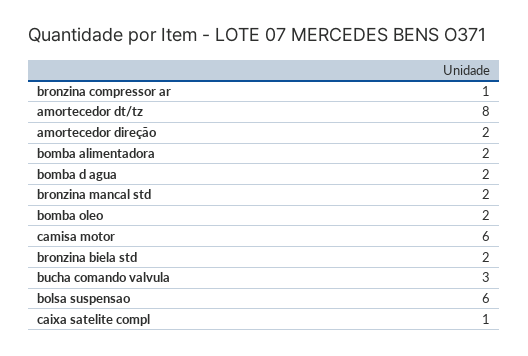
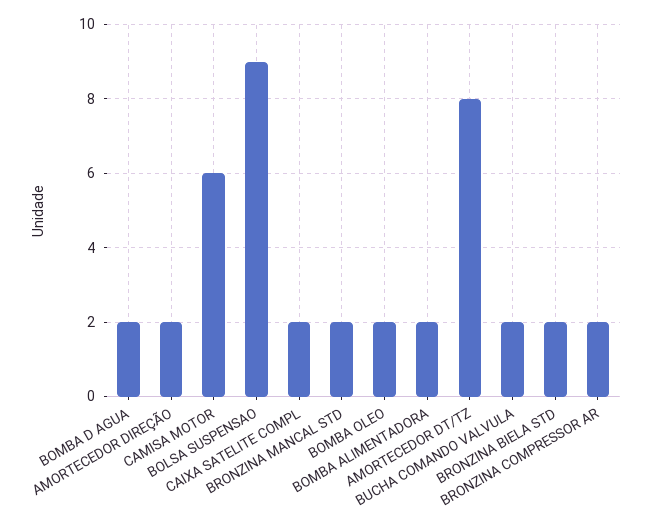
  {
-   "bronzina compressor ar": 1,
+   "bronzina compressor ar": 2,
    "amortecedor dt/tz": 8,
    "amortecedor direção": 2,
    "bomba alimentadora": 2,
    "bomba d agua": 2,
    "bronzina mancal std": 2,
    "bomba oleo": 2,
    "camisa motor": 6,
    "bronzina biela std": 2,
-   "bucha comando valvula": 3,
+   "bucha comando valvula": 2,
-   "bolsa suspensao": 6,
+   "bolsa suspensao": 9,
-   "caixa satelite compl": 1
+   "caixa satelite compl": 2
  }

